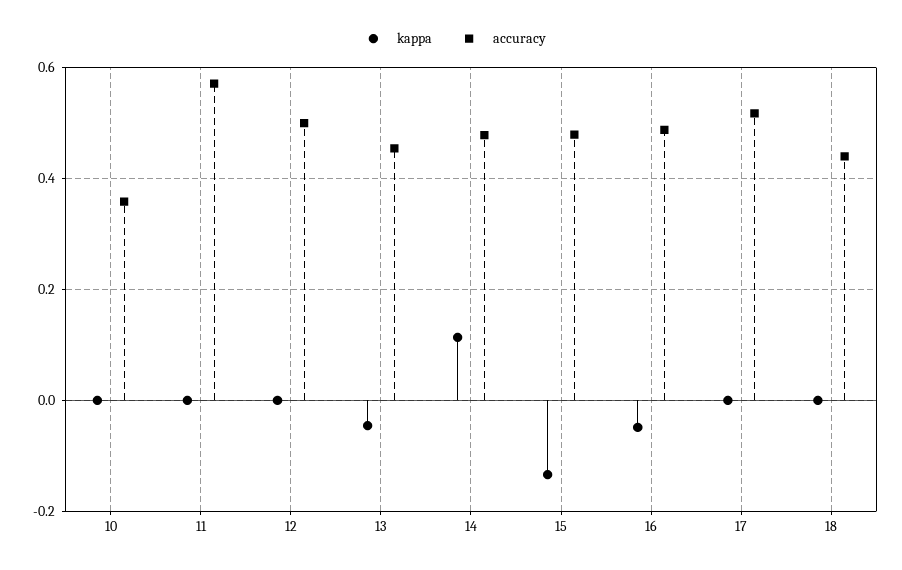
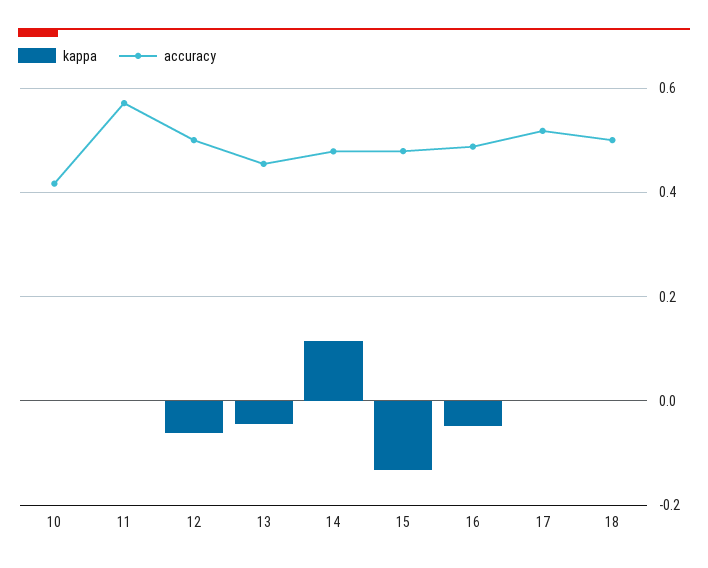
  {
    "kappa": {
      "10": 0,
      "11": 0,
-     "12": 0,
+     "12": -0.06,
      "13": -0.04,
      "14": 0.12,
      "15": -0.14,
      "16": -0.04,
      "17": 0,
      "18": 0
    },
    "accuracy": {
-     "10": 0.36,
+     "10": 0.42,
      "11": 0.58,
      "12": 0.5,
      "13": 0.46,
      "14": 0.48,
      "15": 0.48,
      "16": 0.48,
      "17": 0.52,
-     "18": 0.44
+     "18": 0.5
    }
  }

